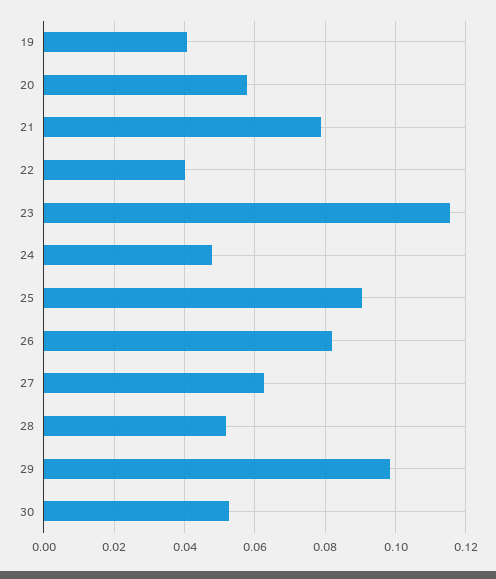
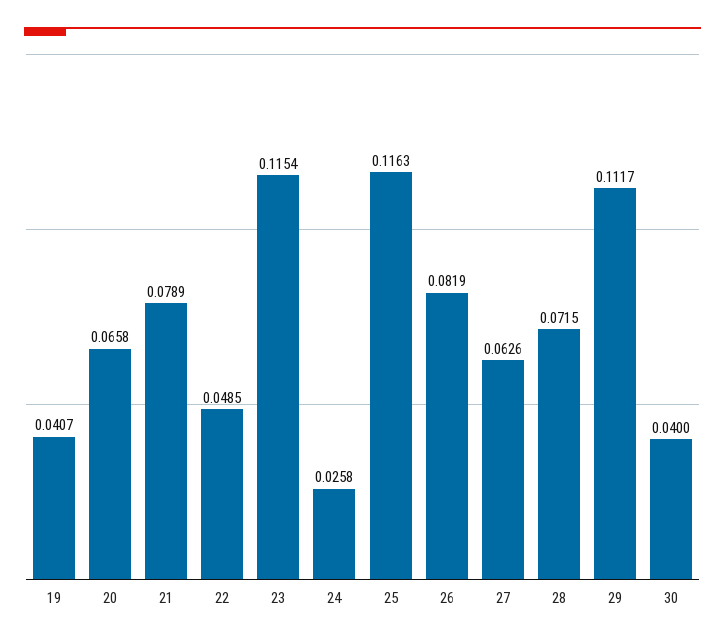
  {
    "19": 0.0407,
-   "20": 0.058,
+   "20": 0.0658,
    "21": 0.0789,
-   "22": 0.04,
+   "22": 0.0485,
    "23": 0.1154,
-   "24": 0.048,
+   "24": 0.0258,
-   "25": 0.09,
+   "25": 0.1163,
    "26": 0.0819,
    "27": 0.0626,
-   "28": 0.052,
+   "28": 0.0715,
-   "29": 0.098,
+   "29": 0.1117,
-   "30": 0.052
+   "30": 0.04
  }

